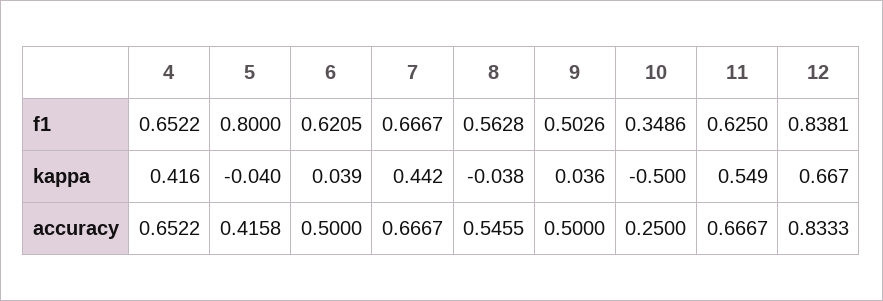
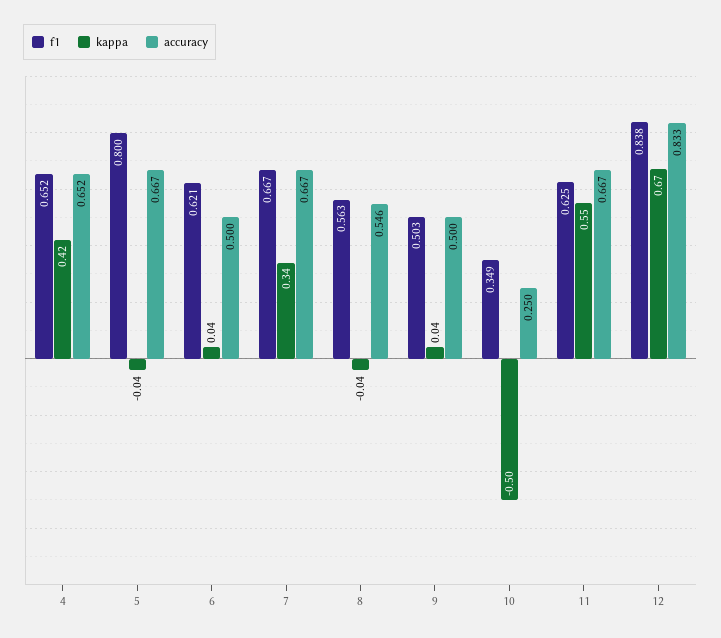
  {
    "f1": {
      "4": 0.6522,
      "5": 0.8,
      "6": 0.6205,
      "7": 0.6667,
      "8": 0.5628,
      "9": 0.5026,
      "10": 0.3486,
      "11": 0.625,
      "12": 0.8381
    },
    "kappa": {
      "4": 0.416,
      "5": -0.04,
      "6": 0.039,
-     "7": 0.442,
+     "7": 0.34,
      "8": -0.038,
      "9": 0.036,
      "10": -0.5,
      "11": 0.549,
      "12": 0.667
    },
    "accuracy": {
      "4": 0.6522,
-     "5": 0.4158,
+     "5": 0.667,
      "6": 0.5,
      "7": 0.6667,
      "8": 0.5455,
      "9": 0.5,
      "10": 0.25,
      "11": 0.6667,
      "12": 0.8333
    }
  }

